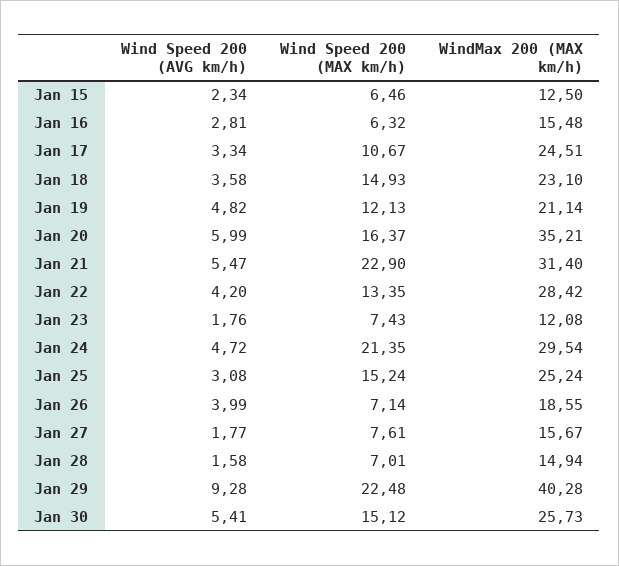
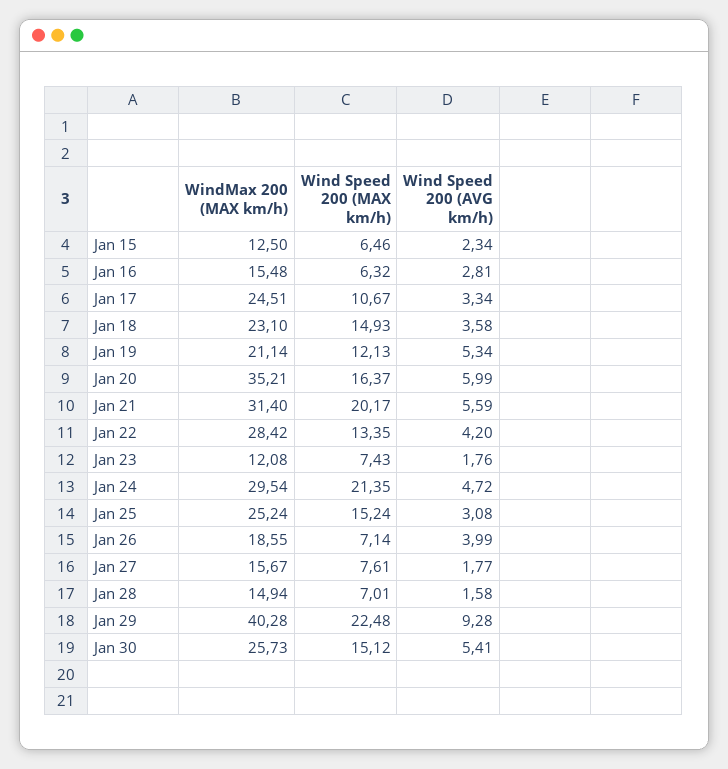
  {
    "Wind Speed 200 (AVG km/h)": {
      "Jan 15": 2.34,
      "Jan 16": 2.81,
      "Jan 17": 3.34,
      "Jan 18": 3.58,
-     "Jan 19": 4.82,
+     "Jan 19": 5.34,
      "Jan 20": 5.99,
-     "Jan 21": 5.47,
+     "Jan 21": 5.59,
      "Jan 22": 4.2,
      "Jan 23": 1.76,
      "Jan 24": 4.72,
      "Jan 25": 3.08,
      "Jan 26": 3.99,
      "Jan 27": 1.77,
      "Jan 28": 1.58,
      "Jan 29": 9.28,
      "Jan 30": 5.41
    },
    "Wind Speed 200 (MAX km/h)": {
      "Jan 15": 6.46,
      "Jan 16": 6.32,
      "Jan 17": 10.67,
      "Jan 18": 14.93,
      "Jan 19": 12.13,
      "Jan 20": 16.37,
-     "Jan 21": 22.9,
+     "Jan 21": 20.17,
      "Jan 22": 13.35,
      "Jan 23": 7.43,
      "Jan 24": 21.35,
      "Jan 25": 15.24,
      "Jan 26": 7.14,
      "Jan 27": 7.61,
      "Jan 28": 7.01,
      "Jan 29": 22.48,
      "Jan 30": 15.12
    },
    "WindMax 200 (MAX km/h)": {
      "Jan 15": 12.5,
      "Jan 16": 15.48,
      "Jan 17": 24.51,
      "Jan 18": 23.1,
      "Jan 19": 21.14,
      "Jan 20": 35.21,
      "Jan 21": 31.4,
      "Jan 22": 28.42,
      "Jan 23": 12.08,
      "Jan 24": 29.54,
      "Jan 25": 25.24,
      "Jan 26": 18.55,
      "Jan 27": 15.67,
      "Jan 28": 14.94,
      "Jan 29": 40.28,
      "Jan 30": 25.73
    }
  }

